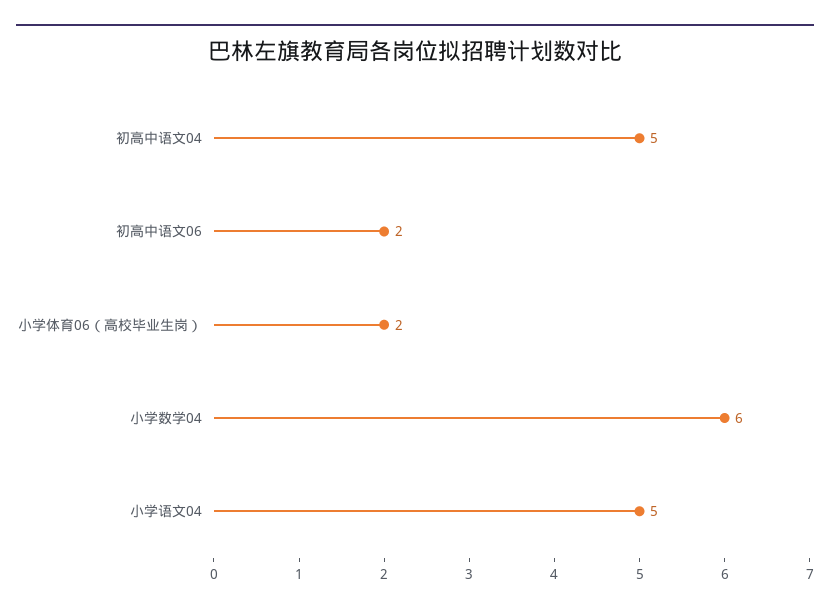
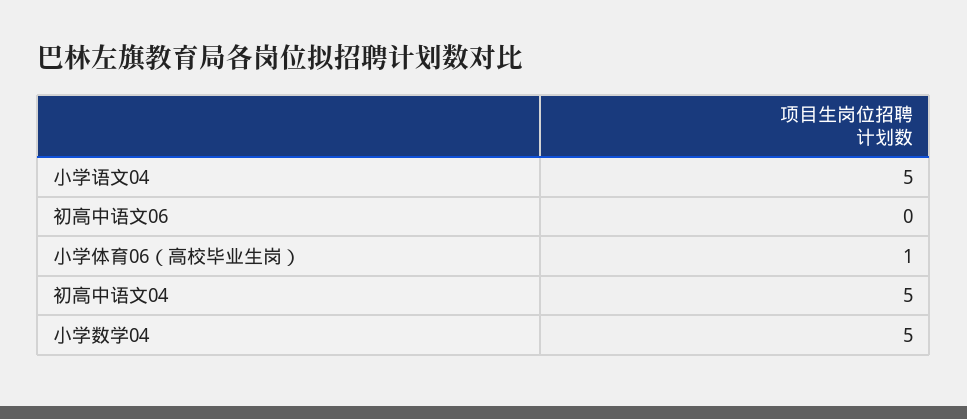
  {
    "初高中语文04": 5,
-   "初高中语文06": 2,
+   "初高中语文06": 0,
-   "小学体育06（高校毕业生岗）": 2,
+   "小学体育06（高校毕业生岗）": 1,
-   "小学数学04": 6,
+   "小学数学04": 5,
    "小学语文04": 5
  }

